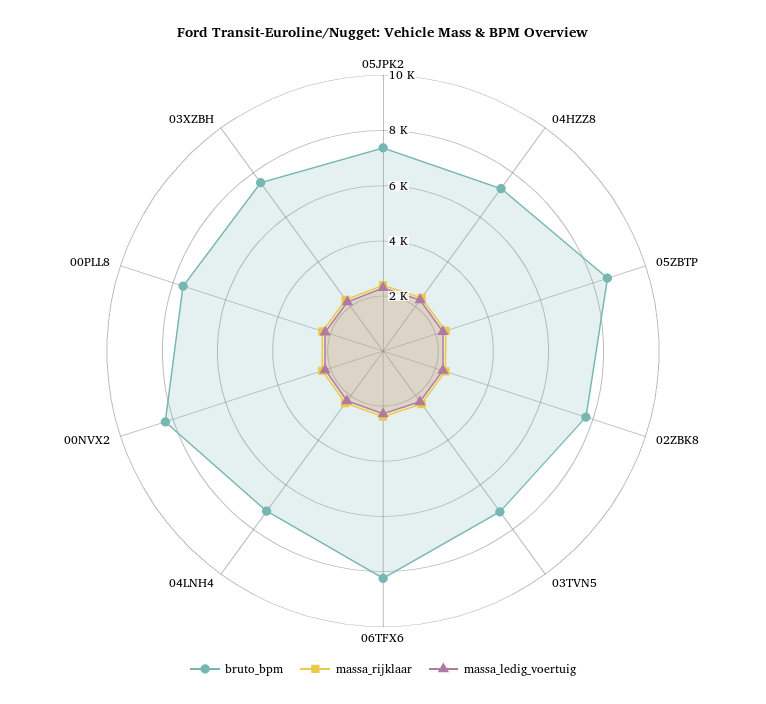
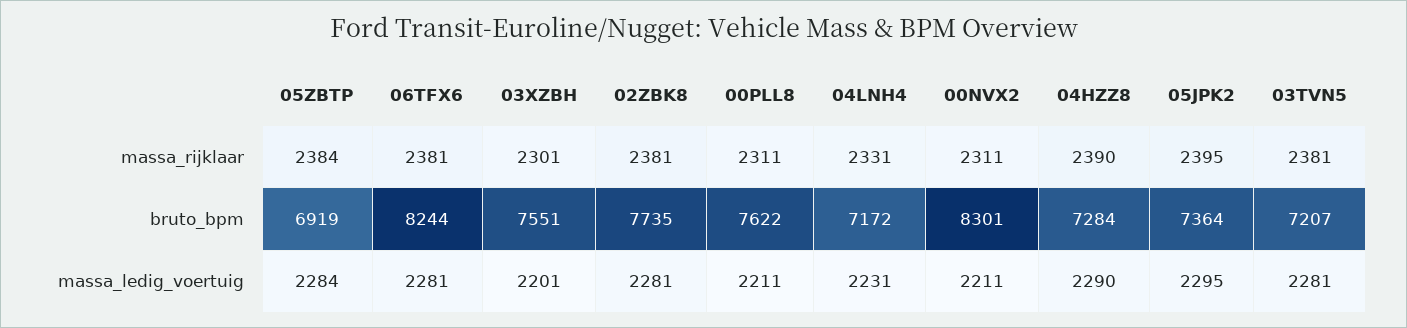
  {
    "bruto_bpm": {
      "05JPK2": 7364,
      "04HZZ8": 7284,
-     "05ZBTP": 8500,
+     "05ZBTP": 6919,
      "02ZBK8": 7735,
      "03TVN5": 7207,
      "06TFX6": 8244,
      "04LNH4": 7172,
      "00NVX2": 8301,
      "00PLL8": 7622,
      "03XZBH": 7551
    },
    "massa_rijklaar": {
      "05JPK2": 2395,
      "04HZZ8": 2390,
      "05ZBTP": 2384,
      "02ZBK8": 2381,
      "03TVN5": 2381,
      "06TFX6": 2381,
      "04LNH4": 2331,
      "00NVX2": 2311,
      "00PLL8": 2311,
      "03XZBH": 2301
    },
    "massa_ledig_voertuig": {
      "05JPK2": 2295,
      "04HZZ8": 2290,
      "05ZBTP": 2284,
      "02ZBK8": 2281,
      "03TVN5": 2281,
      "06TFX6": 2281,
      "04LNH4": 2231,
      "00NVX2": 2211,
      "00PLL8": 2211,
      "03XZBH": 2201
    }
  }

